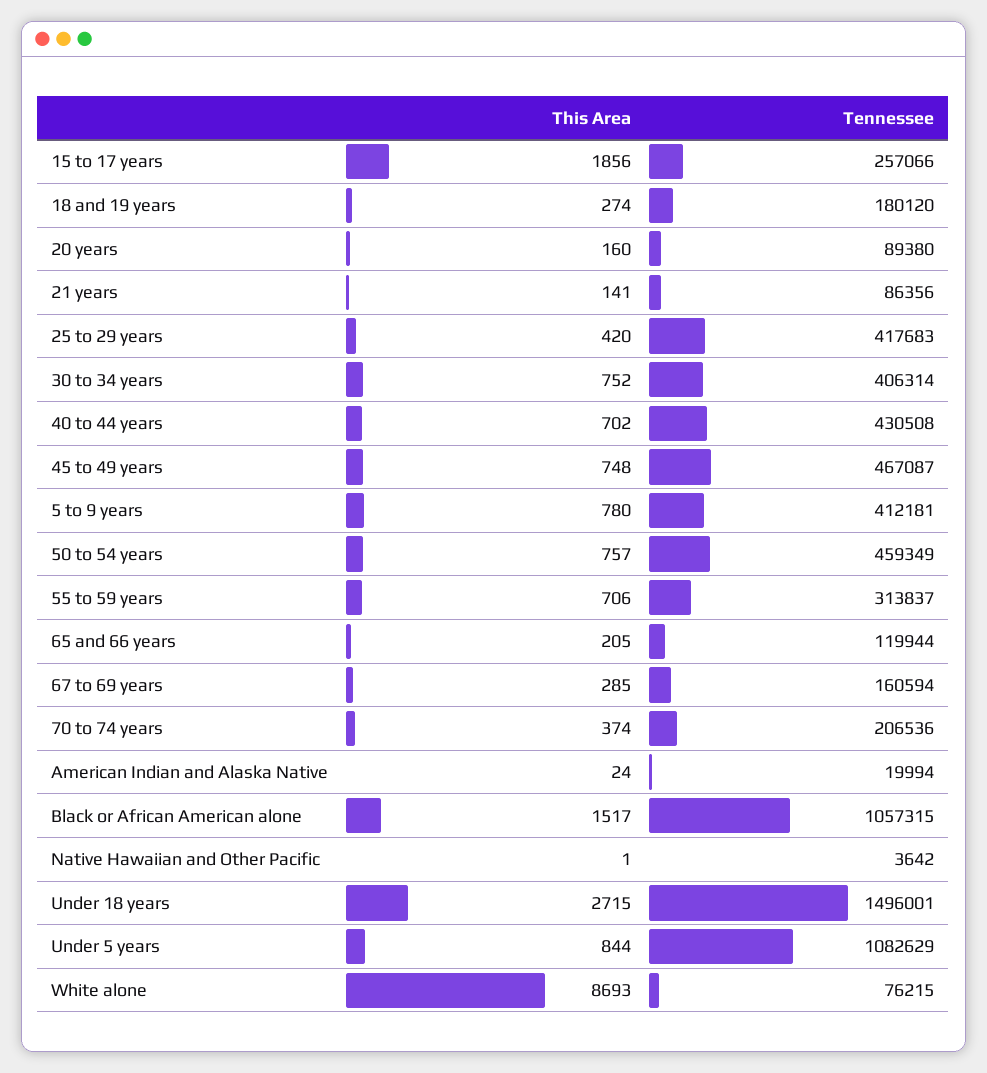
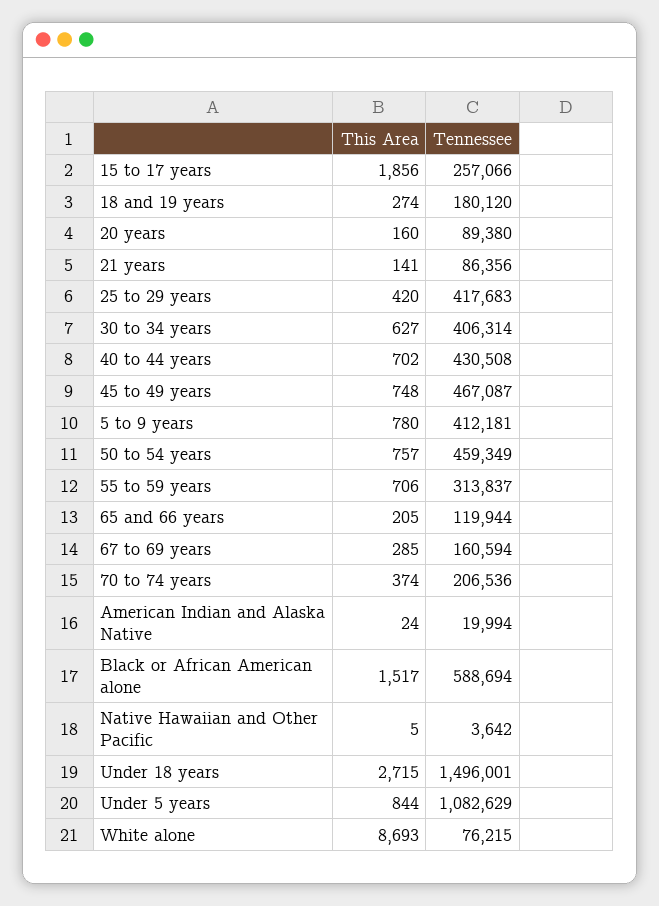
  {
    "This Area": {
      "15 to 17 years": 1856,
      "18 and 19 years": 274,
      "20 years": 160,
      "21 years": 141,
      "25 to 29 years": 420,
-     "30 to 34 years": 752,
+     "30 to 34 years": 627,
      "40 to 44 years": 702,
      "45 to 49 years": 748,
      "5 to 9 years": 780,
      "50 to 54 years": 757,
      "55 to 59 years": 706,
      "65 and 66 years": 205,
      "67 to 69 years": 285,
      "70 to 74 years": 374,
      "American Indian and Alaska Native": 24,
      "Black or African American alone": 1517,
-     "Native Hawaiian and Other Pacific": 1,
+     "Native Hawaiian and Other Pacific": 5,
      "Under 18 years": 2715,
      "Under 5 years": 844,
      "White alone": 8693
    },
    "Tennessee": {
      "15 to 17 years": 257066,
      "18 and 19 years": 180120,
      "20 years": 89380,
      "21 years": 86356,
      "25 to 29 years": 417683,
      "30 to 34 years": 406314,
      "40 to 44 years": 430508,
      "45 to 49 years": 467087,
      "5 to 9 years": 412181,
      "50 to 54 years": 459349,
      "55 to 59 years": 313837,
      "65 and 66 years": 119944,
      "67 to 69 years": 160594,
      "70 to 74 years": 206536,
      "American Indian and Alaska Native": 19994,
-     "Black or African American alone": 1057315,
+     "Black or African American alone": 588694,
      "Native Hawaiian and Other Pacific": 3642,
      "Under 18 years": 1496001,
      "Under 5 years": 1082629,
      "White alone": 76215
    }
  }

